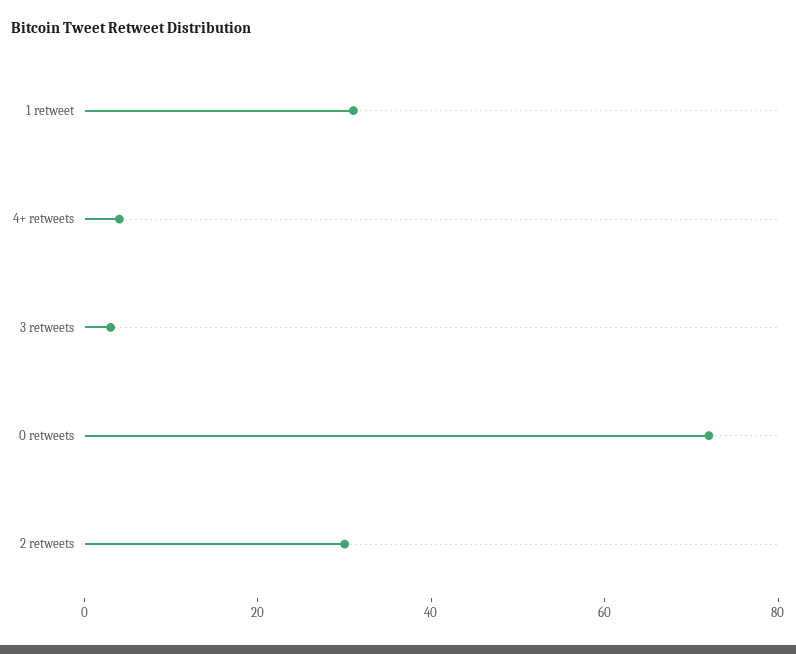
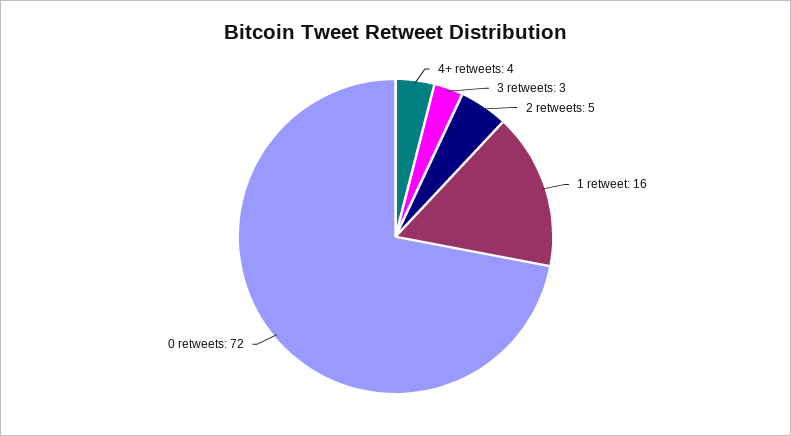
  {
-   "1 retweet": 30,
+   "1 retweet": 16,
    "4+ retweets": 4,
    "3 retweets": 3,
    "0 retweets": 72,
-   "2 retweets": 30
+   "2 retweets": 5
  }

